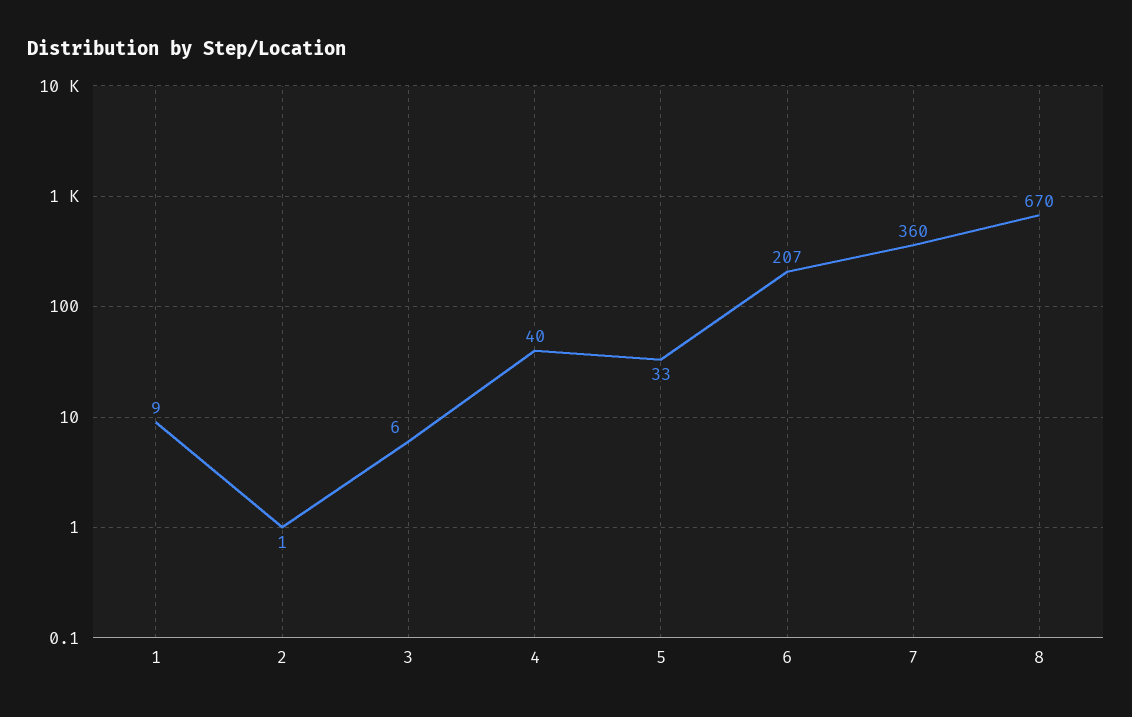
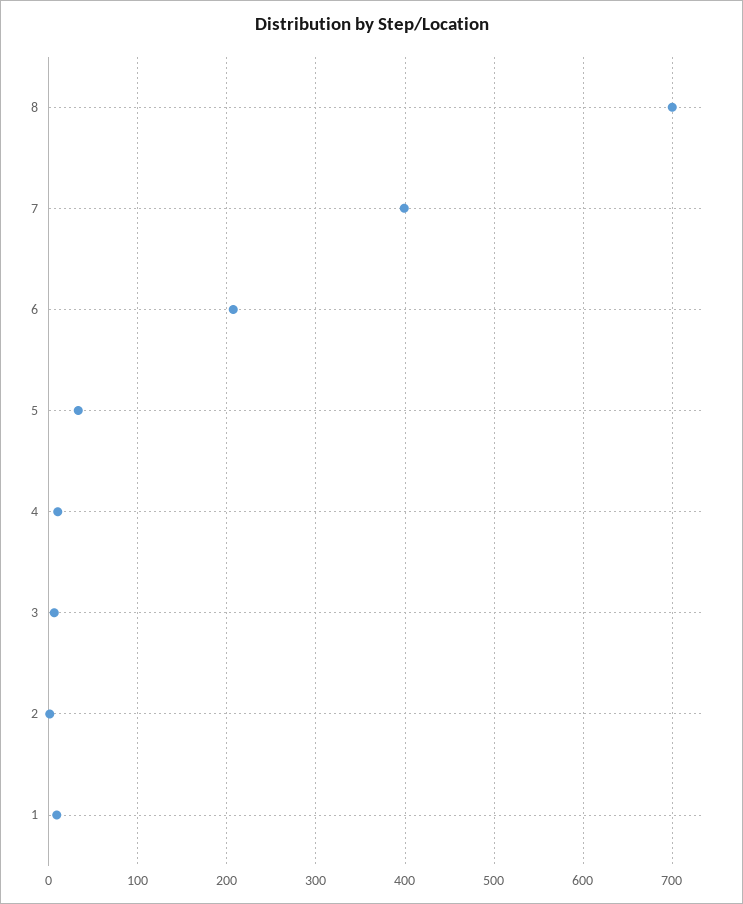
  {
    "1": 9,
    "2": 1,
    "3": 6,
-   "4": 40,
+   "4": 10,
    "5": 33,
    "6": 207,
-   "7": 360,
+   "7": 400,
-   "8": 670
+   "8": 700
  }

